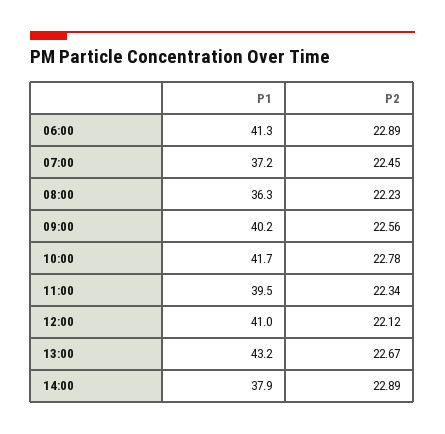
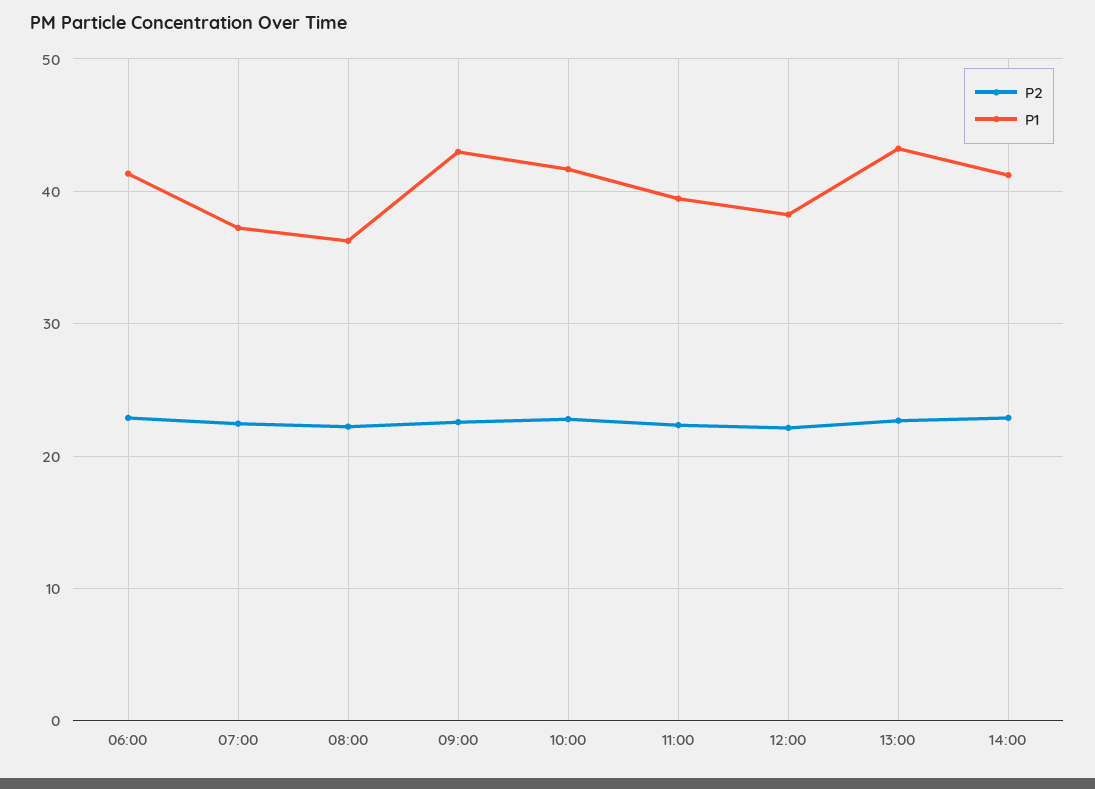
  {
    "P1": {
      "06:00": 41.3,
      "07:00": 37.2,
      "08:00": 36.3,
-     "09:00": 40.2,
+     "09:00": 43,
      "10:00": 41.7,
      "11:00": 39.5,
-     "12:00": 41,
+     "12:00": 38,
      "13:00": 43.2,
-     "14:00": 37.9
+     "14:00": 41
    },
    "P2": {
      "06:00": 22.89,
      "07:00": 22.45,
      "08:00": 22.23,
      "09:00": 22.56,
      "10:00": 22.78,
      "11:00": 22.34,
      "12:00": 22.12,
      "13:00": 22.67,
      "14:00": 22.89
    }
  }

